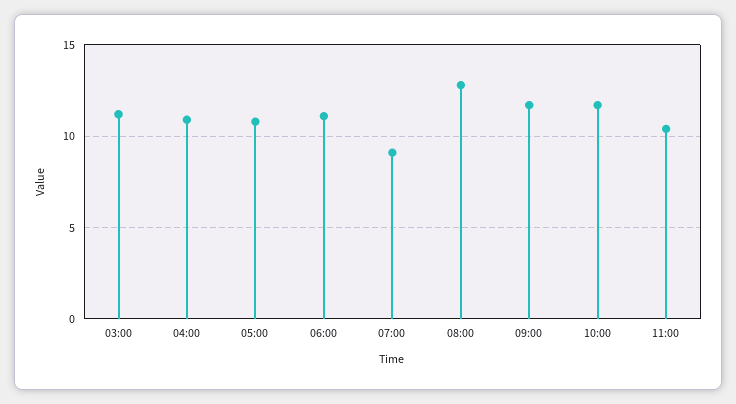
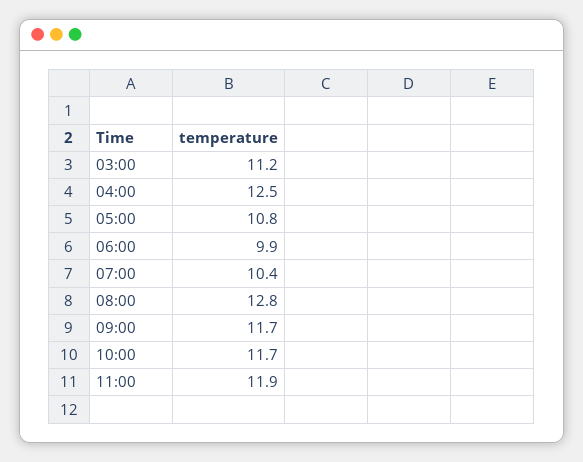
  {
    "03:00": 11.2,
-   "04:00": 11,
+   "04:00": 12.5,
    "05:00": 10.8,
-   "06:00": 11,
+   "06:00": 9.9,
-   "07:00": 9,
+   "07:00": 10.4,
    "08:00": 12.8,
    "09:00": 11.7,
    "10:00": 11.7,
-   "11:00": 10.5
+   "11:00": 11.9
  }

